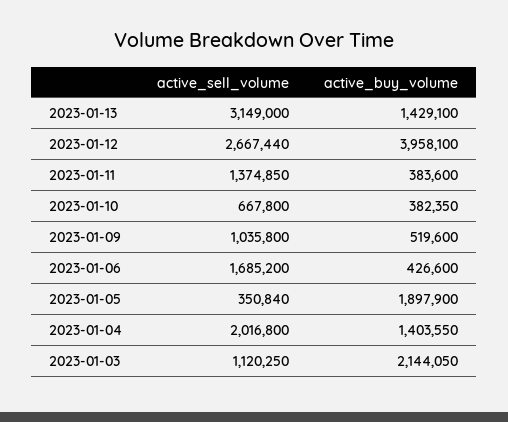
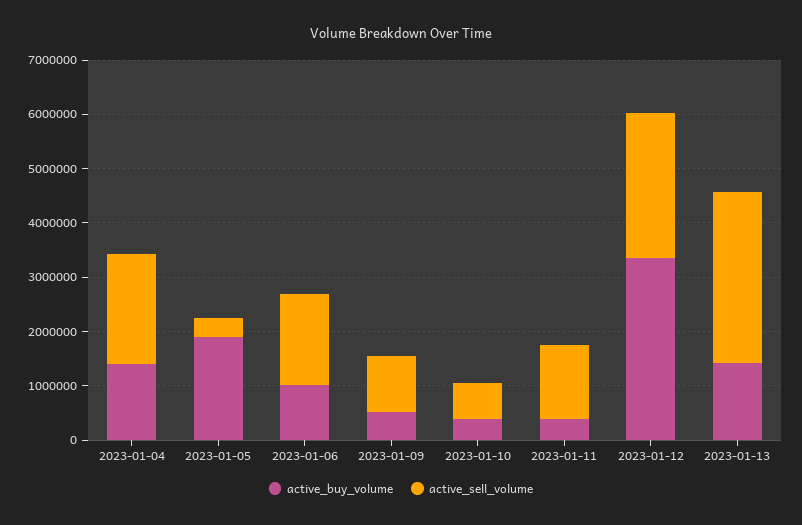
  {
    "active_sell_volume": {
      "2023-01-13": 3149000,
      "2023-01-12": 2667440,
      "2023-01-11": 1374850,
      "2023-01-10": 667800,
      "2023-01-09": 1035800,
      "2023-01-06": 1685200,
      "2023-01-05": 350840,
-     "2023-01-04": 2016800,
+     "2023-01-04": 2016800
-     "2023-01-03": 1120250
    },
    "active_buy_volume": {
      "2023-01-13": 1429100,
-     "2023-01-12": 3958100,
+     "2023-01-12": 3400000,
      "2023-01-11": 383600,
      "2023-01-10": 382350,
      "2023-01-09": 519600,
-     "2023-01-06": 426600,
+     "2023-01-06": 1000000,
      "2023-01-05": 1897900,
-     "2023-01-04": 1403550,
+     "2023-01-04": 1403550
-     "2023-01-03": 2144050
    }
  }

